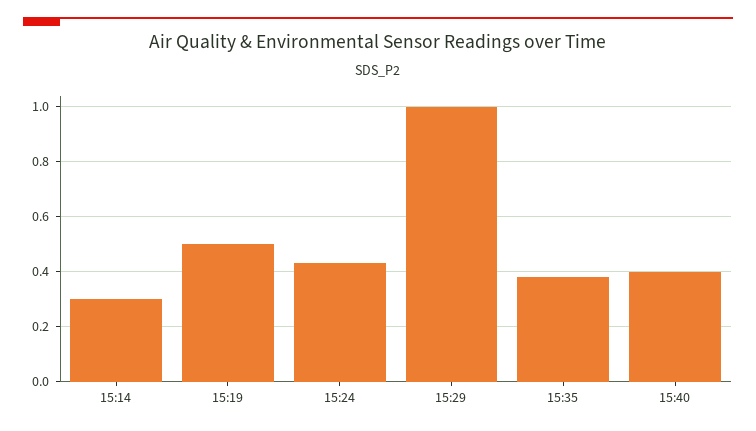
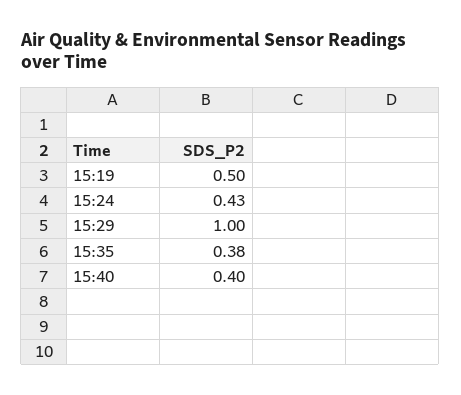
  {
-   "15:14": 0.3,
    "15:19": 0.5,
    "15:24": 0.43,
    "15:29": 1,
    "15:35": 0.38,
    "15:40": 0.4
  }

